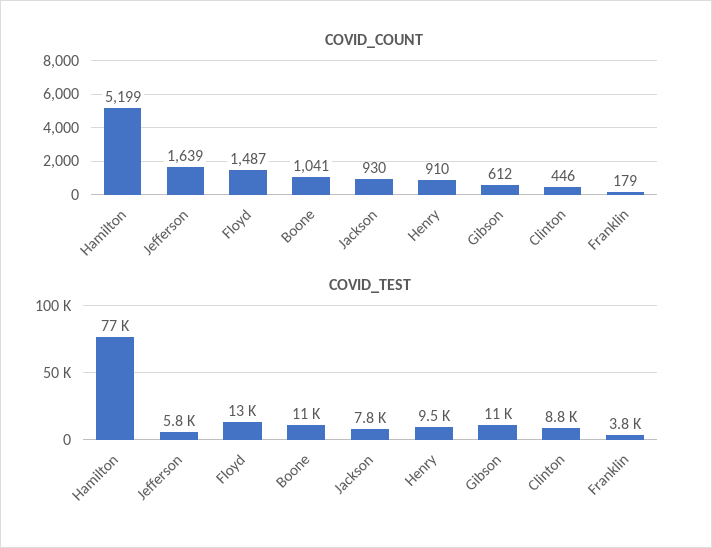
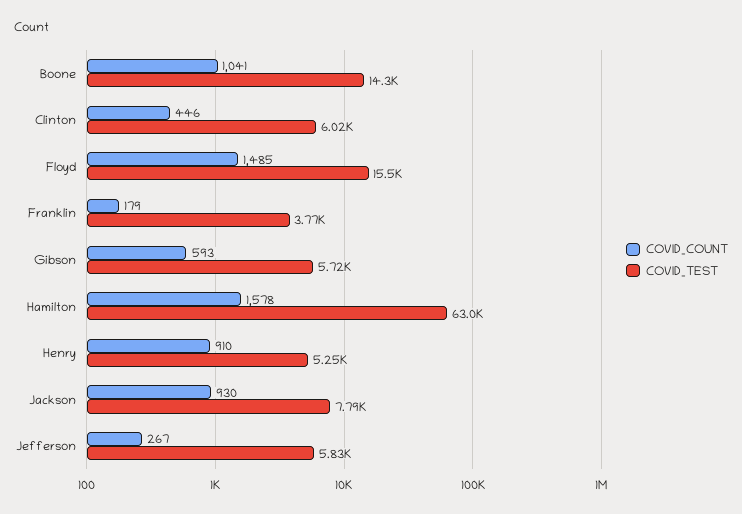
  {
    "COVID_COUNT": {
-     "Hamilton": 5199,
+     "Hamilton": 1578,
-     "Jefferson": 1639,
+     "Jefferson": 267,
-     "Floyd": 1487,
+     "Floyd": 1485,
      "Boone": 1041,
      "Jackson": 930,
      "Henry": 910,
-     "Gibson": 612,
+     "Gibson": 593,
      "Clinton": 446,
      "Franklin": 179
    },
    "COVID_TEST": {
-     "Hamilton": 77000,
+     "Hamilton": 63000,
      "Jefferson": 5830,
-     "Floyd": 13000,
+     "Floyd": 15500,
-     "Boone": 11000,
+     "Boone": 14300,
      "Jackson": 7790,
-     "Henry": 9500,
+     "Henry": 5250,
-     "Gibson": 11000,
+     "Gibson": 5720,
-     "Clinton": 8800,
+     "Clinton": 6020,
      "Franklin": 3770
    }
  }

